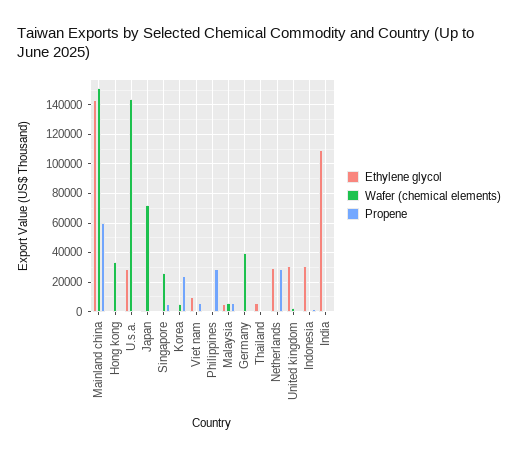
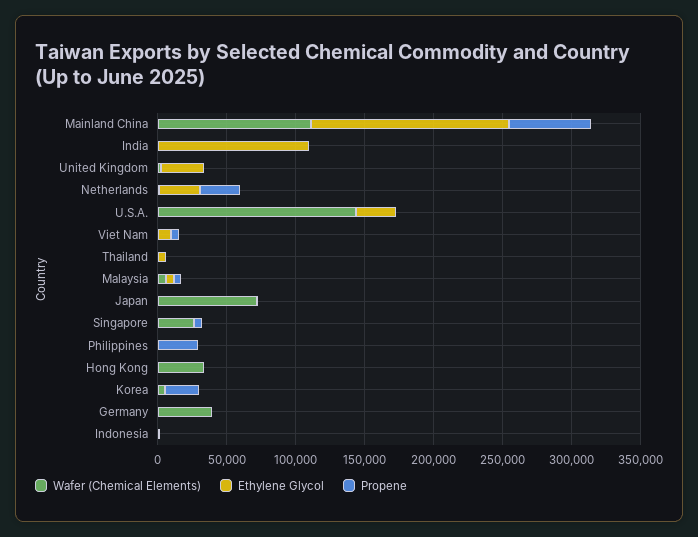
  {
    "Ethylene glycol": {
      "Mainland china": 145000,
      "Hong kong": 0,
      "U.s.a.": 30000,
      "Japan": 0,
      "Singapore": 0,
      "Korea": 0,
      "Viet nam": 10000,
      "Philippines": 0,
      "Malaysia": 5000,
      "Germany": 0,
      "Thailand": 5000,
      "Netherlands": 30000,
      "United kingdom": 30000,
-     "Indonesia": 30000,
+     "Indonesia": 0,
      "India": 110000
    },
    "Wafer (chemical elements)": {
-     "Mainland china": 150000,
+     "Mainland china": 110000,
      "Hong kong": 35000,
      "U.s.a.": 145000,
      "Japan": 70000,
      "Singapore": 25000,
      "Korea": 5000,
      "Viet nam": 0,
      "Philippines": 0,
      "Malaysia": 5000,
      "Germany": 40000,
      "Thailand": 0,
      "Netherlands": 0,
      "United kingdom": 0,
      "Indonesia": 0,
      "India": 0
    },
    "Propene": {
      "Mainland china": 60000,
      "Hong kong": 0,
      "U.s.a.": 0,
      "Japan": 0,
      "Singapore": 5000,
      "Korea": 25000,
      "Viet nam": 5000,
      "Philippines": 30000,
      "Malaysia": 5000,
      "Germany": 0,
      "Thailand": 0,
      "Netherlands": 30000,
      "United kingdom": 0,
      "Indonesia": 0,
      "India": 0
    }
  }

